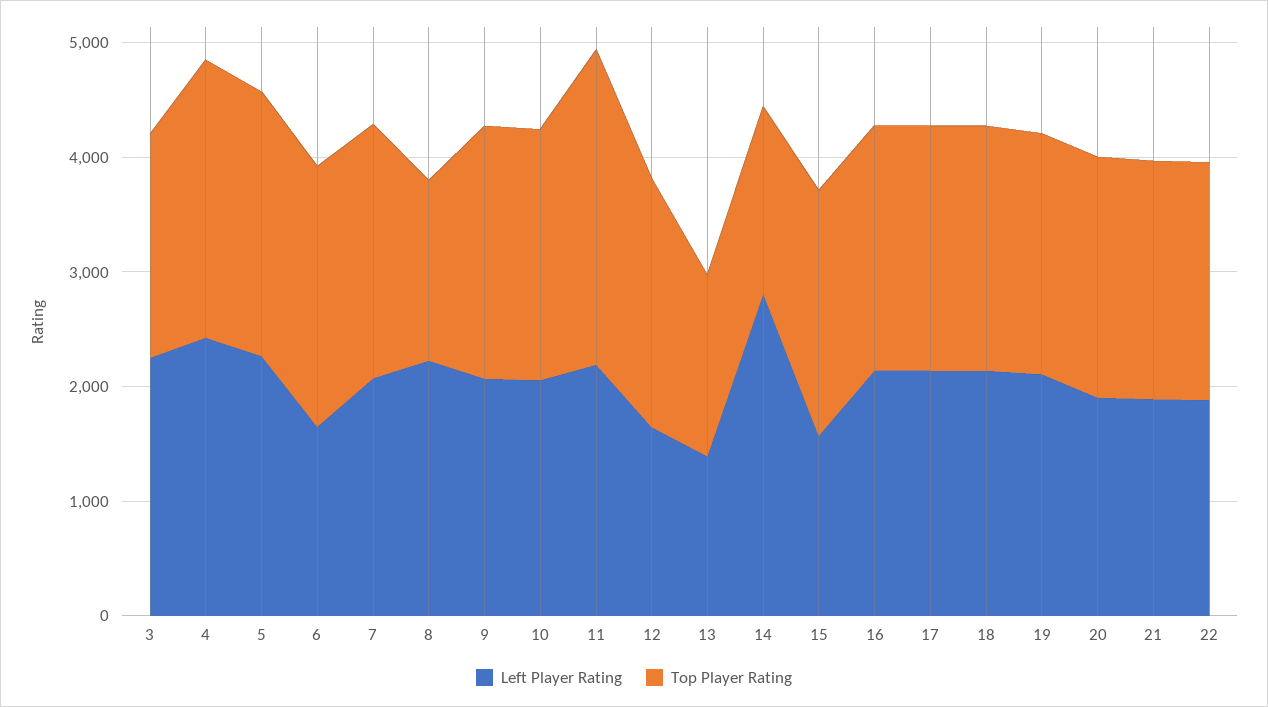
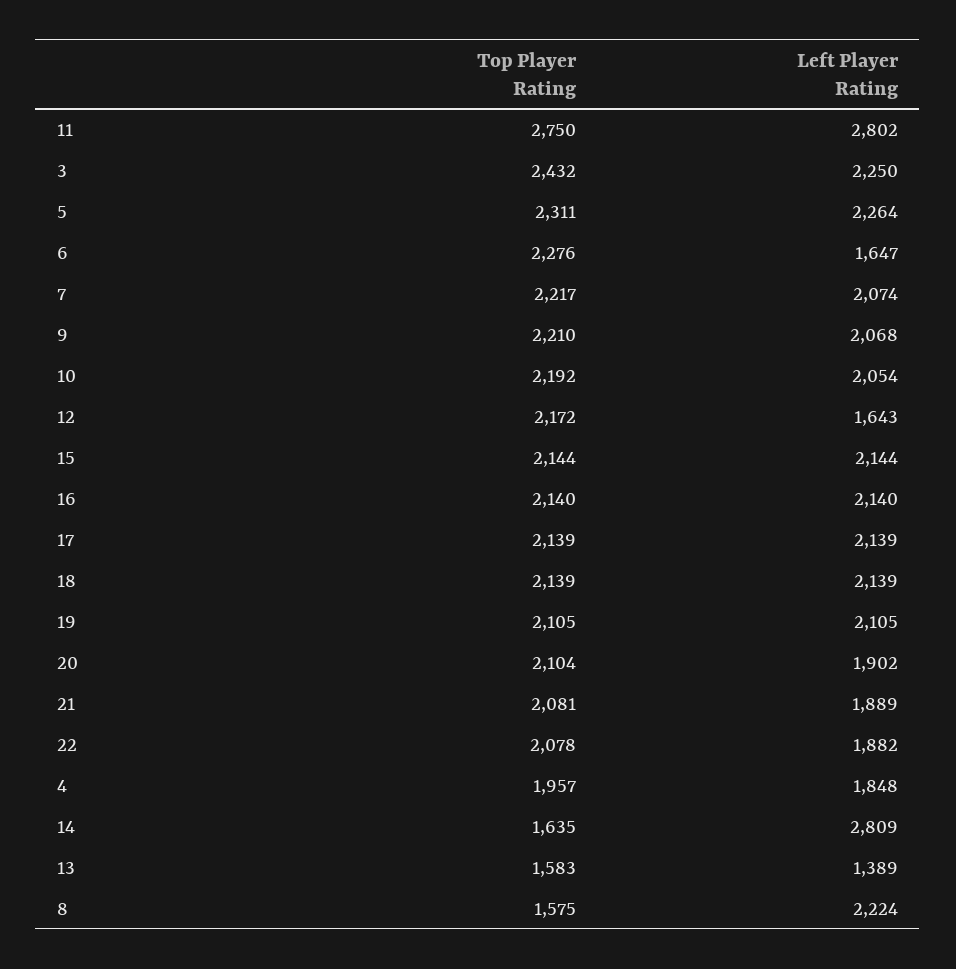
  {
    "Left Player Rating": {
      "3": 2250,
-     "4": 2400,
+     "4": 1848,
      "5": 2264,
      "6": 1647,
      "7": 2074,
      "8": 2224,
      "9": 2068,
      "10": 2054,
-     "11": 2200,
+     "11": 2802,
      "12": 1643,
      "13": 1389,
      "14": 2809,
-     "15": 1600,
+     "15": 2144,
      "16": 2140,
      "17": 2139,
      "18": 2139,
      "19": 2105,
      "20": 1902,
      "21": 1889,
      "22": 1882
    },
    "Top Player Rating": {
-     "3": 2000,
+     "3": 2432,
-     "4": 2400,
+     "4": 1957,
      "5": 2311,
      "6": 2276,
      "7": 2217,
      "8": 1575,
      "9": 2210,
      "10": 2192,
      "11": 2750,
      "12": 2172,
      "13": 1583,
      "14": 1635,
      "15": 2144,
      "16": 2140,
      "17": 2139,
      "18": 2139,
      "19": 2105,
      "20": 2104,
      "21": 2081,
      "22": 2078
    }
  }

